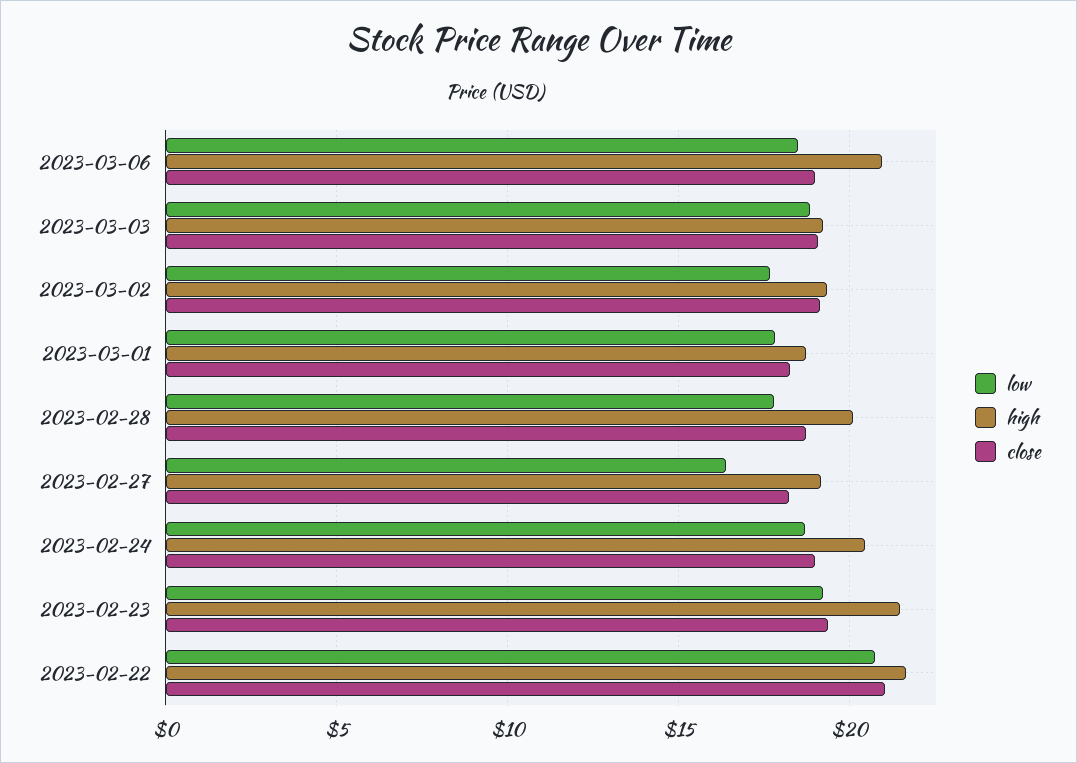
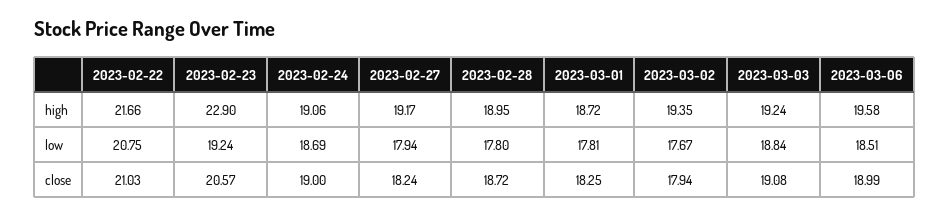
  {
    "low": {
      "2023-03-06": 18.51,
      "2023-03-03": 18.84,
      "2023-03-02": 17.67,
      "2023-03-01": 17.81,
      "2023-02-28": 17.8,
-     "2023-02-27": 16.5,
+     "2023-02-27": 17.94,
      "2023-02-24": 18.69,
      "2023-02-23": 19.24,
      "2023-02-22": 20.75
    },
    "high": {
-     "2023-03-06": 21,
+     "2023-03-06": 19.58,
      "2023-03-03": 19.24,
      "2023-03-02": 19.35,
      "2023-03-01": 18.72,
-     "2023-02-28": 20,
+     "2023-02-28": 18.95,
      "2023-02-27": 19.17,
-     "2023-02-24": 20.5,
+     "2023-02-24": 19.06,
-     "2023-02-23": 21.5,
+     "2023-02-23": 22.9,
      "2023-02-22": 21.66
    },
    "close": {
      "2023-03-06": 18.99,
      "2023-03-03": 19.08,
-     "2023-03-02": 19,
+     "2023-03-02": 17.94,
      "2023-03-01": 18.25,
      "2023-02-28": 18.72,
      "2023-02-27": 18.24,
      "2023-02-24": 19,
-     "2023-02-23": 19.5,
+     "2023-02-23": 20.57,
      "2023-02-22": 21.03
    }
  }

